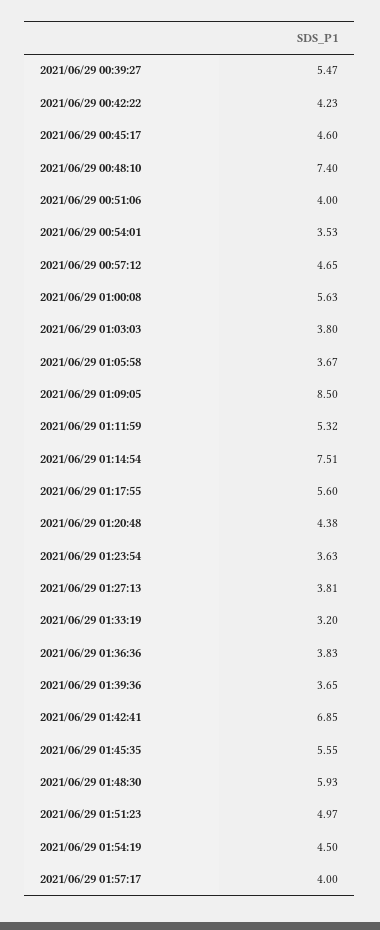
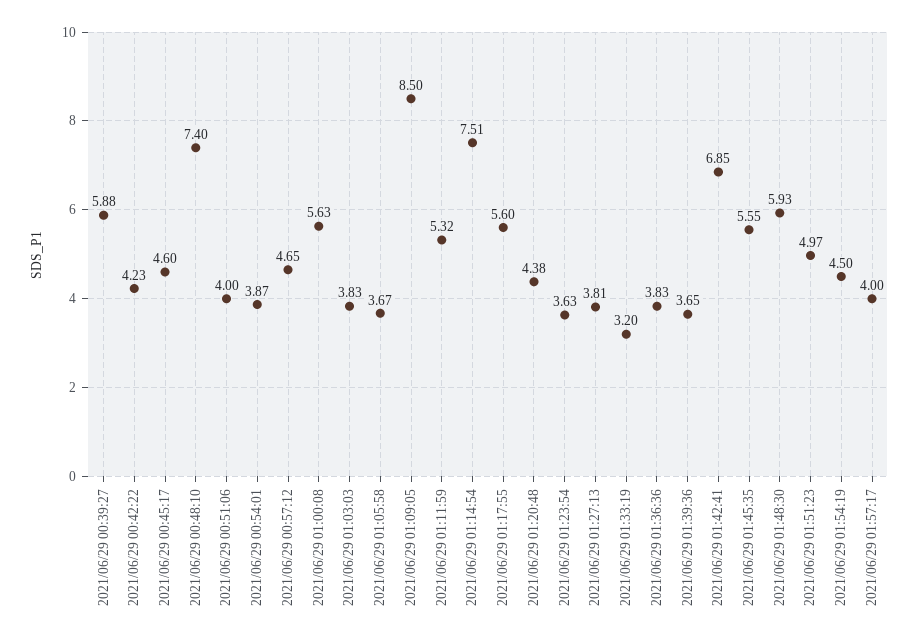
  {
-   "2021/06/29 00:39:27": 5.47,
+   "2021/06/29 00:39:27": 5.88,
    "2021/06/29 00:42:22": 4.23,
    "2021/06/29 00:45:17": 4.6,
    "2021/06/29 00:48:10": 7.4,
    "2021/06/29 00:51:06": 4,
-   "2021/06/29 00:54:01": 3.53,
+   "2021/06/29 00:54:01": 3.87,
    "2021/06/29 00:57:12": 4.65,
    "2021/06/29 01:00:08": 5.63,
-   "2021/06/29 01:03:03": 3.8,
+   "2021/06/29 01:03:03": 3.83,
    "2021/06/29 01:05:58": 3.67,
    "2021/06/29 01:09:05": 8.5,
    "2021/06/29 01:11:59": 5.32,
    "2021/06/29 01:14:54": 7.51,
    "2021/06/29 01:17:55": 5.6,
    "2021/06/29 01:20:48": 4.38,
    "2021/06/29 01:23:54": 3.63,
    "2021/06/29 01:27:13": 3.81,
    "2021/06/29 01:33:19": 3.2,
    "2021/06/29 01:36:36": 3.83,
    "2021/06/29 01:39:36": 3.65,
    "2021/06/29 01:42:41": 6.85,
    "2021/06/29 01:45:35": 5.55,
    "2021/06/29 01:48:30": 5.93,
    "2021/06/29 01:51:23": 4.97,
    "2021/06/29 01:54:19": 4.5,
    "2021/06/29 01:57:17": 4
  }

